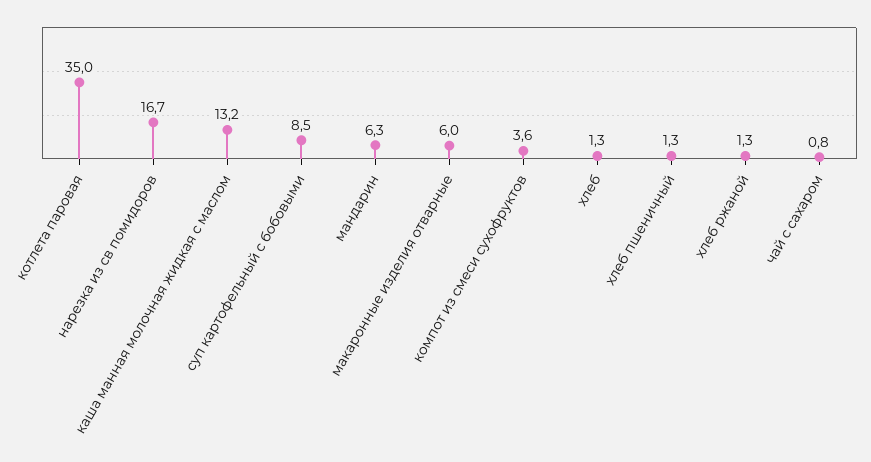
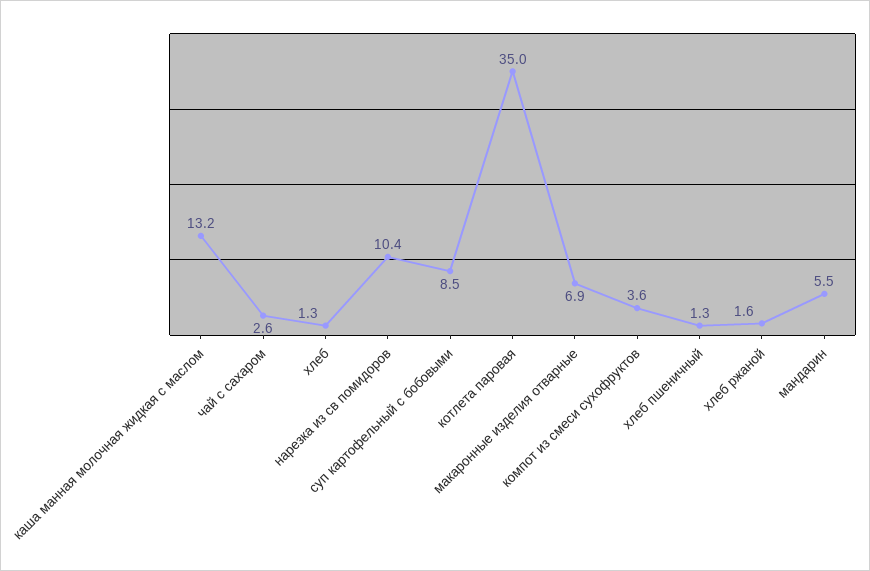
  {
    "котлета паровая": 35,
-   "нарезка из св помидоров": 16.7,
+   "нарезка из св помидоров": 10.4,
    "каша манная молочная жидкая с маслом": 13.2,
    "суп картофельный с бобовыми": 8.5,
-   "мандарин": 6.3,
+   "мандарин": 5.5,
-   "макаронные изделия отварные": 6,
+   "макаронные изделия отварные": 6.9,
    "компот из смеси сухофруктов": 3.6,
    "хлеб": 1.3,
    "хлеб пшеничный": 1.3,
-   "хлеб ржаной": 1.3,
+   "хлеб ржаной": 1.6,
-   "чай с сахаром": 0.8
+   "чай с сахаром": 2.6
  }

